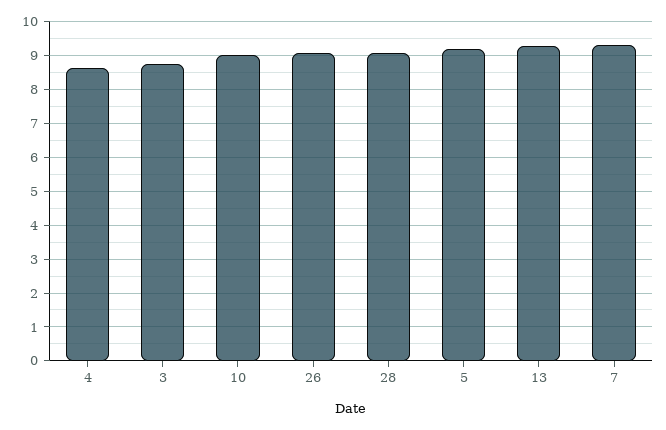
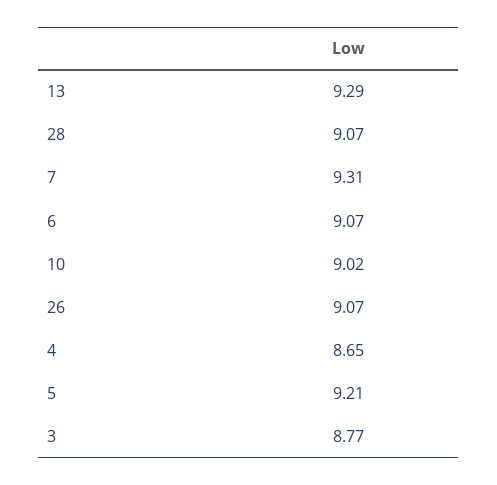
  {
    "4": 8.65,
    "3": 8.77,
    "10": 9.02,
    "26": 9.07,
    "28": 9.07,
    "5": 9.21,
    "13": 9.29,
-   "7": 9.31
+   "7": 9.31,
+   "6": 9.07
  }

